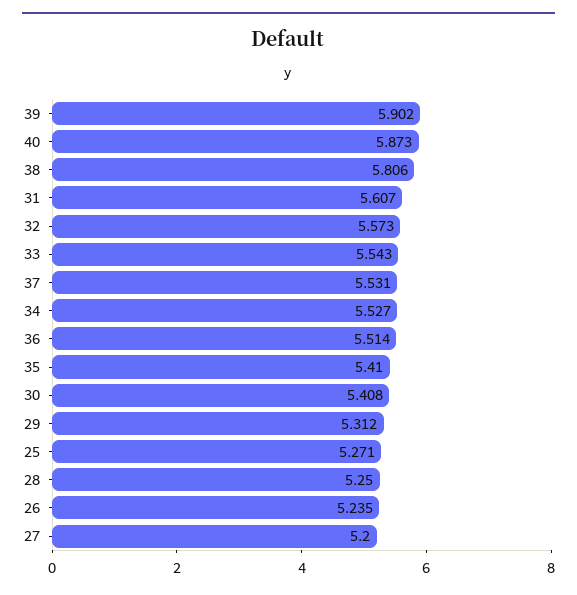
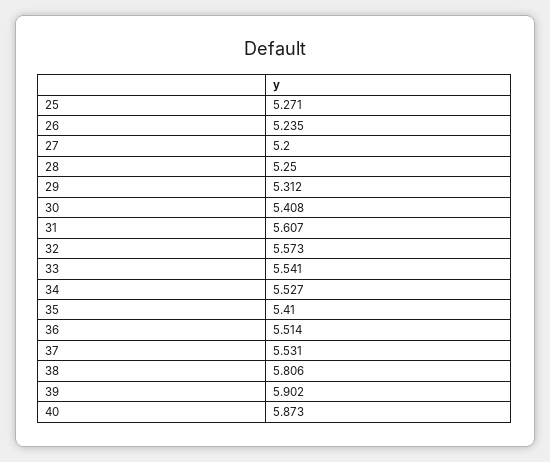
  {
    "39": 5.902,
    "40": 5.873,
    "38": 5.806,
    "31": 5.607,
    "32": 5.573,
-   "33": 5.543,
+   "33": 5.541,
    "37": 5.531,
    "34": 5.527,
    "36": 5.514,
    "35": 5.41,
    "30": 5.408,
    "29": 5.312,
    "25": 5.271,
    "28": 5.25,
    "26": 5.235,
    "27": 5.2
  }

